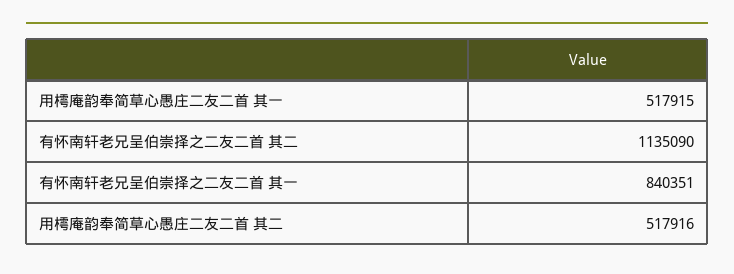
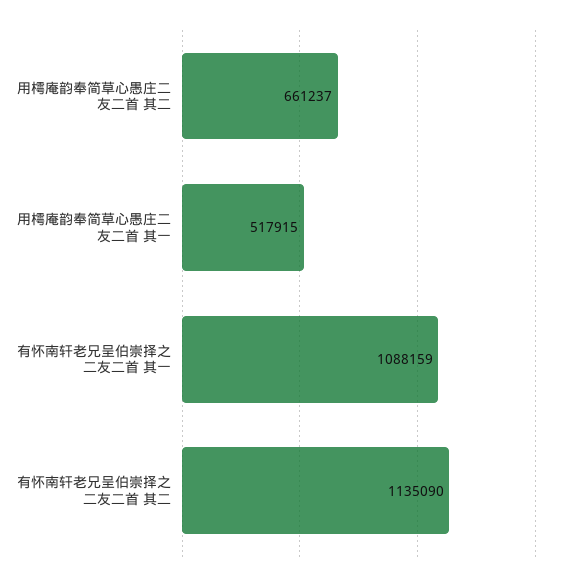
  {
    "用樗庵韵奉简草心愚庄二友二首 其一": 517915,
    "有怀南轩老兄呈伯崇择之二友二首 其二": 1135090,
-   "有怀南轩老兄呈伯崇择之二友二首 其一": 840351,
+   "有怀南轩老兄呈伯崇择之二友二首 其一": 1088159,
-   "用樗庵韵奉简草心愚庄二友二首 其二": 517916
+   "用樗庵韵奉简草心愚庄二友二首 其二": 661237
  }

